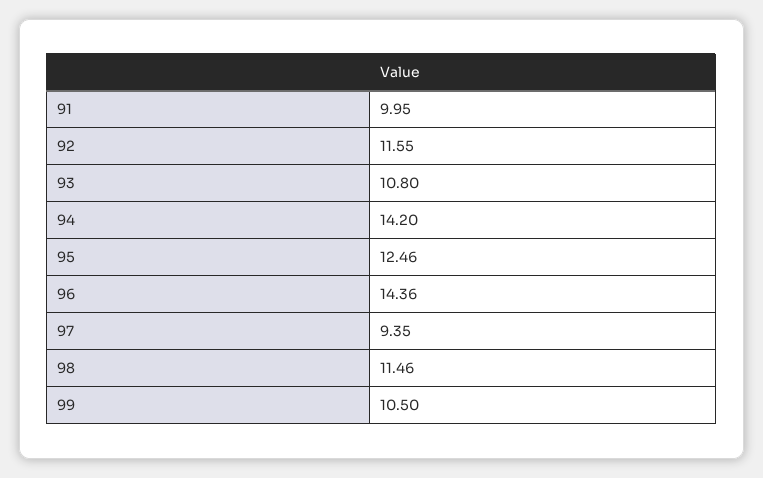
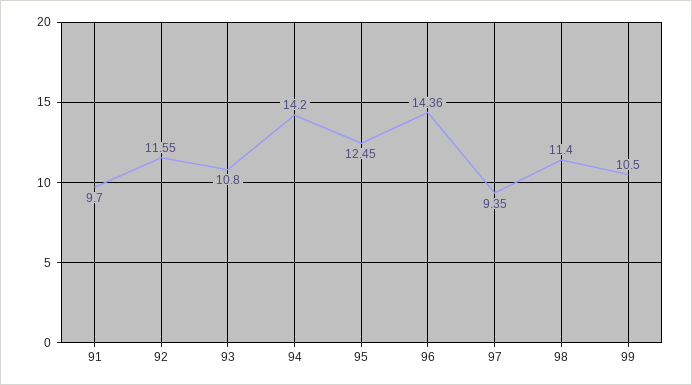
  {
-   "91": 9.95,
+   "91": 9.7,
    "92": 11.55,
    "93": 10.8,
    "94": 14.2,
-   "95": 12.46,
+   "95": 12.45,
    "96": 14.36,
    "97": 9.35,
-   "98": 11.46,
+   "98": 11.4,
    "99": 10.5
  }

